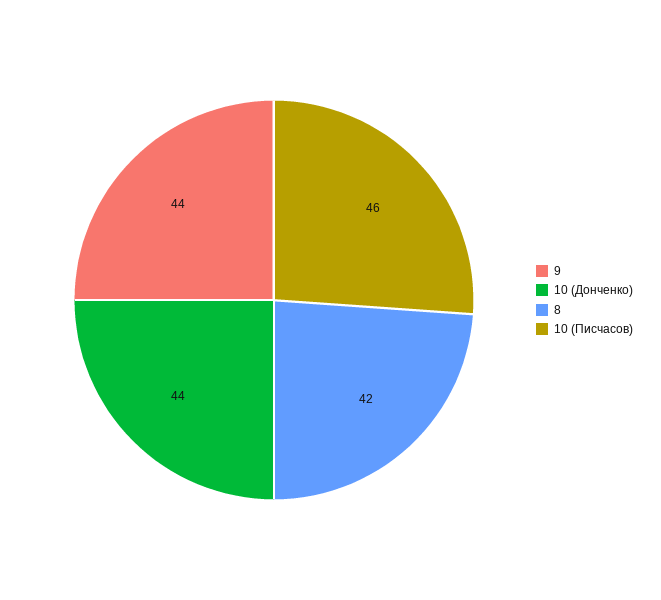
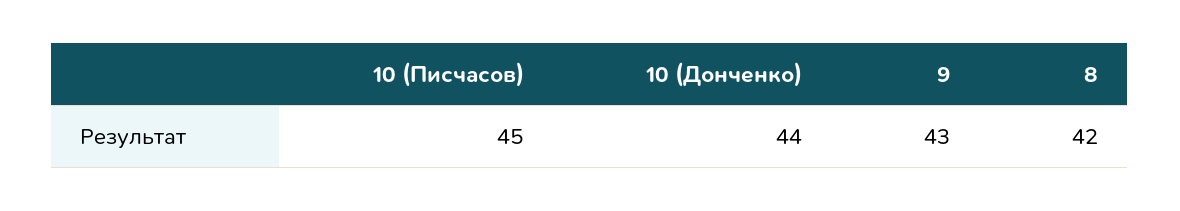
  {
-   "9": 44,
+   "9": 43,
    "10 (Донченко)": 44,
    "8": 42,
-   "10 (Писчасов)": 46
+   "10 (Писчасов)": 45
  }

